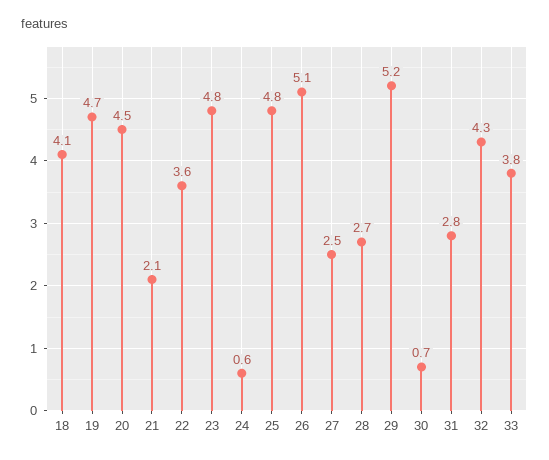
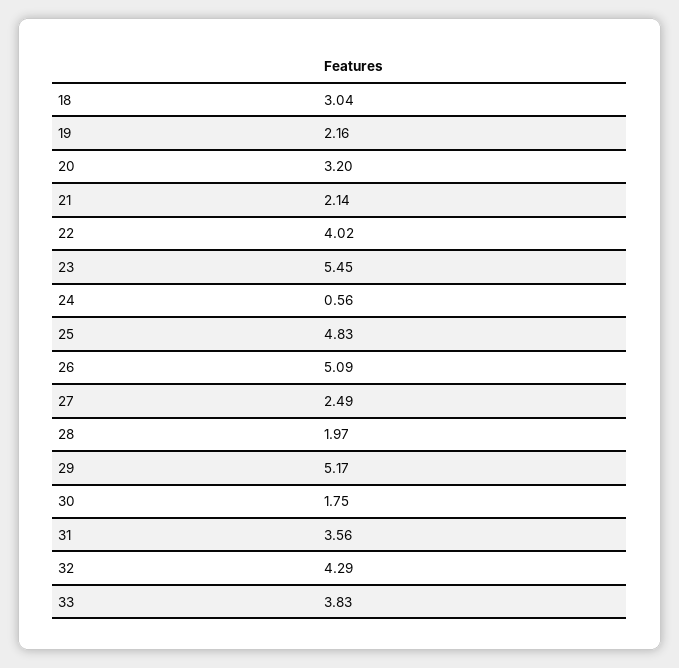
  {
-   "18": 4.1,
+   "18": 3.04,
-   "19": 4.7,
+   "19": 2.16,
-   "20": 4.5,
+   "20": 3.2,
    "21": 2.14,
-   "22": 3.6,
+   "22": 4.02,
-   "23": 4.8,
+   "23": 5.45,
    "24": 0.56,
    "25": 4.83,
    "26": 5.09,
    "27": 2.49,
-   "28": 2.7,
+   "28": 1.97,
    "29": 5.17,
-   "30": 0.7,
+   "30": 1.75,
-   "31": 2.8,
+   "31": 3.56,
    "32": 4.29,
    "33": 3.83
  }

